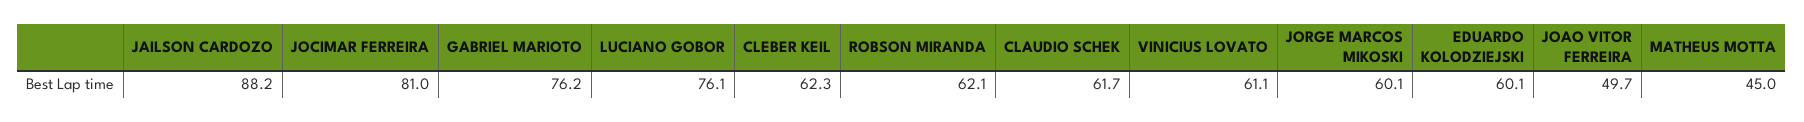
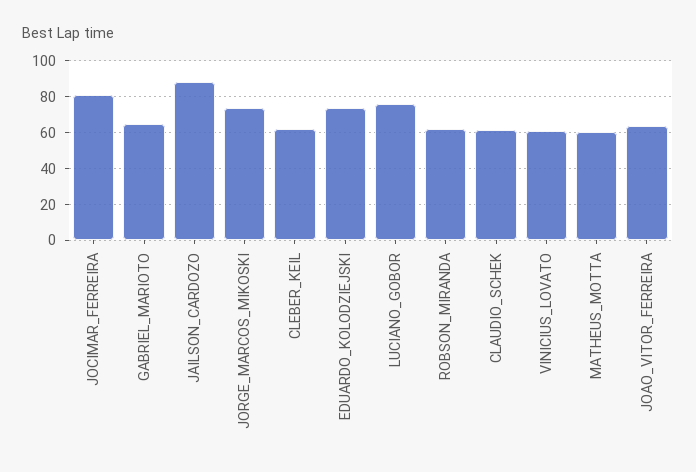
  {
    "JAILSON CARDOZO": 88.2,
    "JOCIMAR FERREIRA": 81,
-   "GABRIEL MARIOTO": 76.2,
+   "GABRIEL MARIOTO": 65,
    "LUCIANO GOBOR": 76.1,
    "CLEBER KEIL": 62.3,
    "ROBSON MIRANDA": 62.1,
    "CLAUDIO SCHEK": 61.7,
    "VINICIUS LOVATO": 61.1,
-   "JORGE MARCOS MIKOSKI": 60.1,
+   "JORGE MARCOS MIKOSKI": 75,
-   "EDUARDO KOLODZIEJSKI": 60.1,
+   "EDUARDO KOLODZIEJSKI": 75,
-   "JOAO VITOR FERREIRA": 49.7,
+   "JOAO VITOR FERREIRA": 65,
-   "MATHEUS MOTTA": 45
+   "MATHEUS MOTTA": 60
  }

